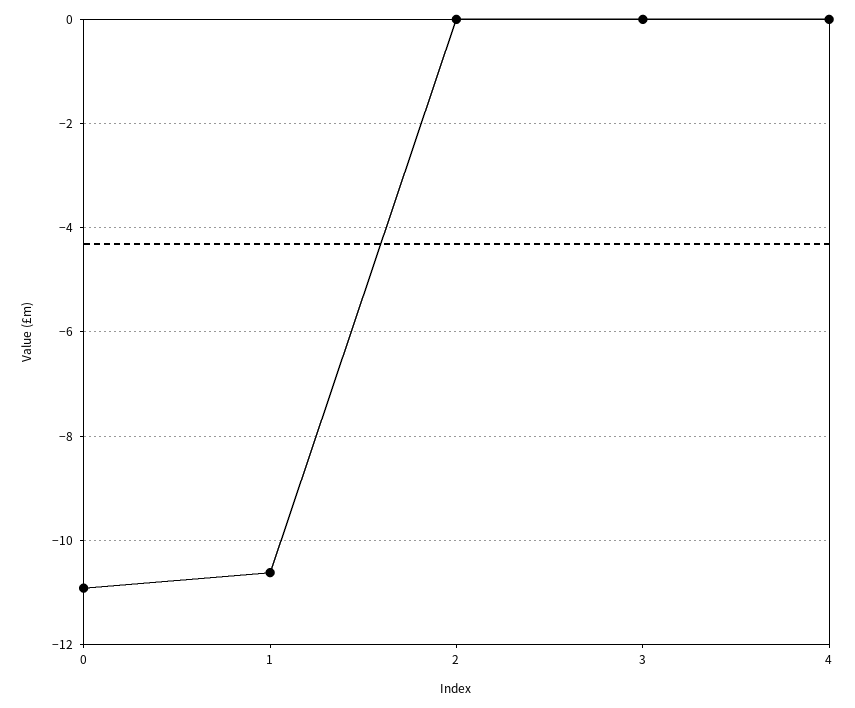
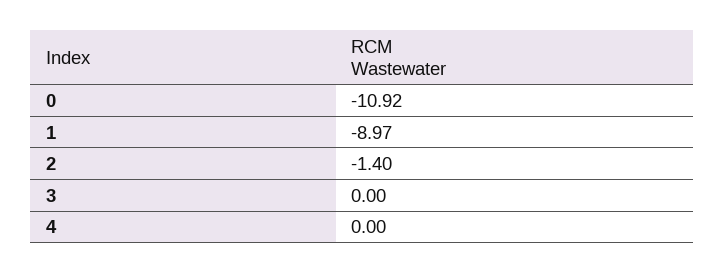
  {
    "0": -10.92,
-   "1": -10.6,
+   "1": -8.97,
-   "2": 0,
+   "2": -1.4,
    "3": 0,
    "4": 0
  }

